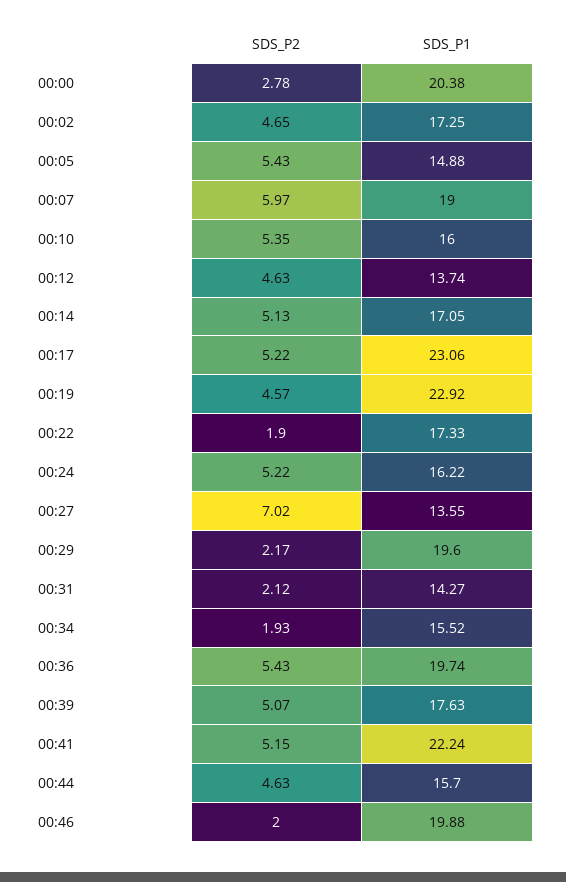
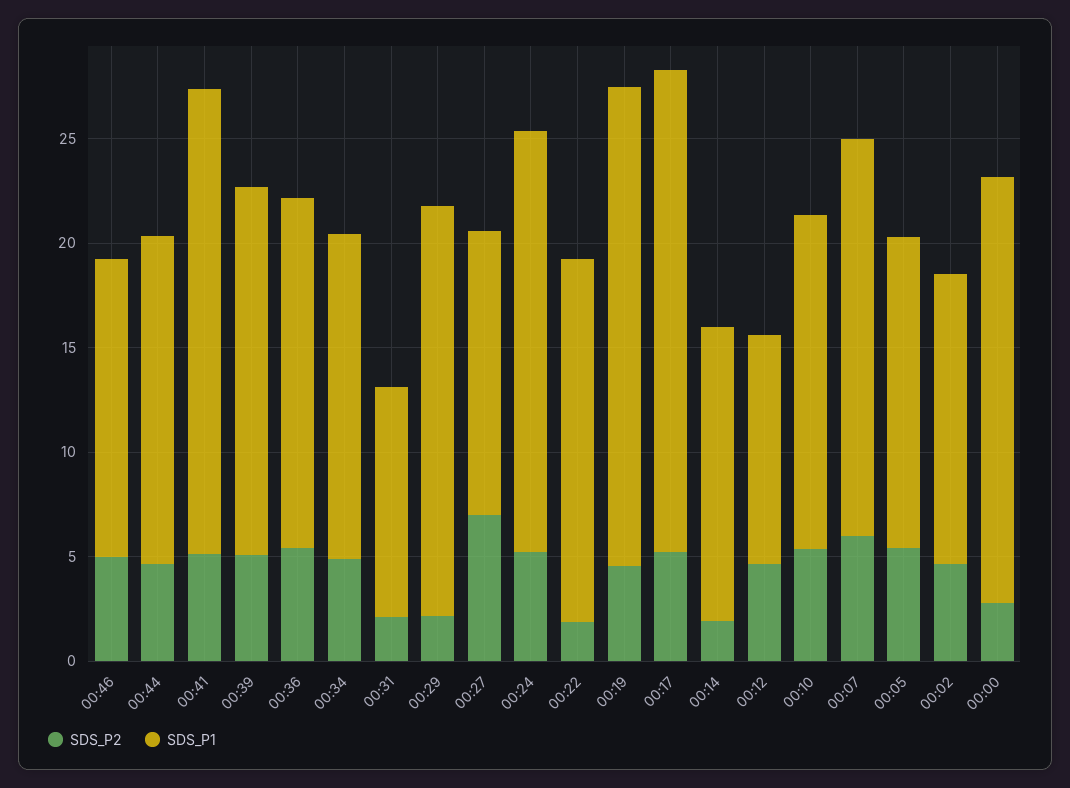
  {
    "SDS_P2": {
      "00:00": 2.78,
      "00:02": 4.65,
      "00:05": 5.43,
      "00:07": 5.97,
      "00:10": 5.35,
      "00:12": 4.63,
-     "00:14": 5.13,
+     "00:14": 2,
      "00:17": 5.22,
      "00:19": 4.57,
      "00:22": 1.9,
      "00:24": 5.22,
      "00:27": 7.02,
      "00:29": 2.17,
      "00:31": 2.12,
-     "00:34": 1.93,
+     "00:34": 5,
      "00:36": 5.43,
      "00:39": 5.07,
      "00:41": 5.15,
      "00:44": 4.63,
-     "00:46": 2
+     "00:46": 5
    },
    "SDS_P1": {
      "00:00": 20.38,
-     "00:02": 17.25,
+     "00:02": 14,
      "00:05": 14.88,
      "00:07": 19,
      "00:10": 16,
-     "00:12": 13.74,
+     "00:12": 11,
-     "00:14": 17.05,
+     "00:14": 14,
      "00:17": 23.06,
      "00:19": 22.92,
      "00:22": 17.33,
-     "00:24": 16.22,
+     "00:24": 20,
      "00:27": 13.55,
      "00:29": 19.6,
-     "00:31": 14.27,
+     "00:31": 11,
      "00:34": 15.52,
-     "00:36": 19.74,
+     "00:36": 17,
      "00:39": 17.63,
      "00:41": 22.24,
      "00:44": 15.7,
-     "00:46": 19.88
+     "00:46": 14
    }
  }

